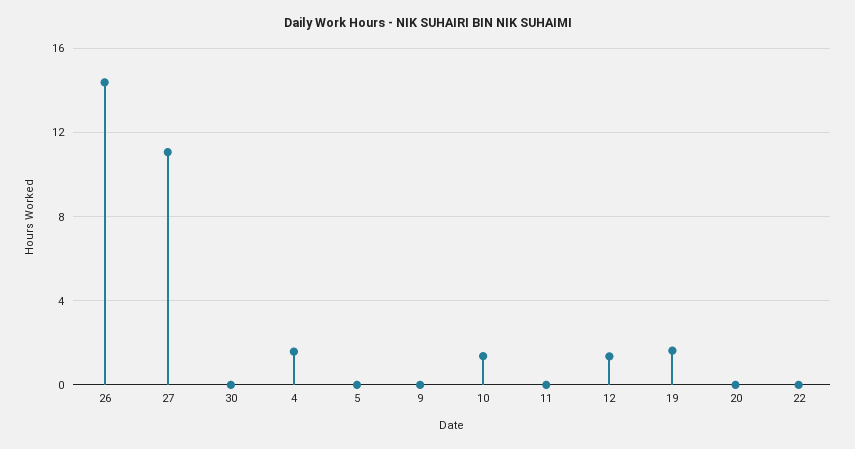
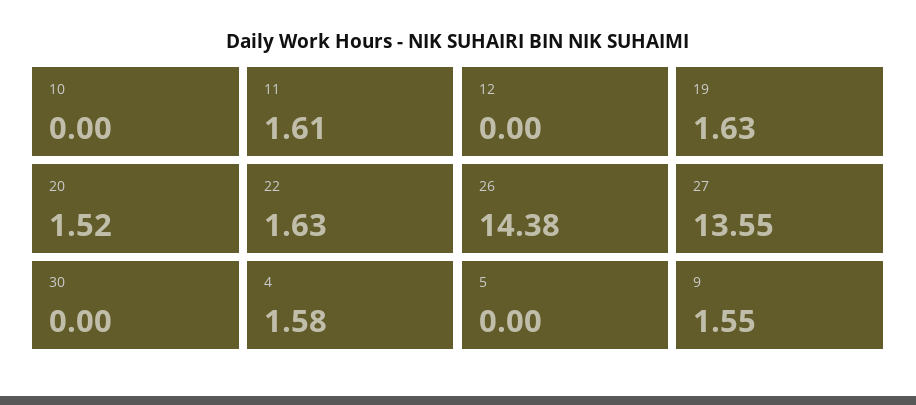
  {
    "26": 14.38,
-   "27": 11,
+   "27": 13.55,
    "30": 0,
    "4": 1.58,
    "5": 0,
-   "9": 0,
+   "9": 1.55,
-   "10": 1.5,
+   "10": 0,
-   "11": 0,
+   "11": 1.61,
-   "12": 1.5,
+   "12": 0,
    "19": 1.63,
-   "20": 0,
+   "20": 1.52,
-   "22": 0
+   "22": 1.63
  }

